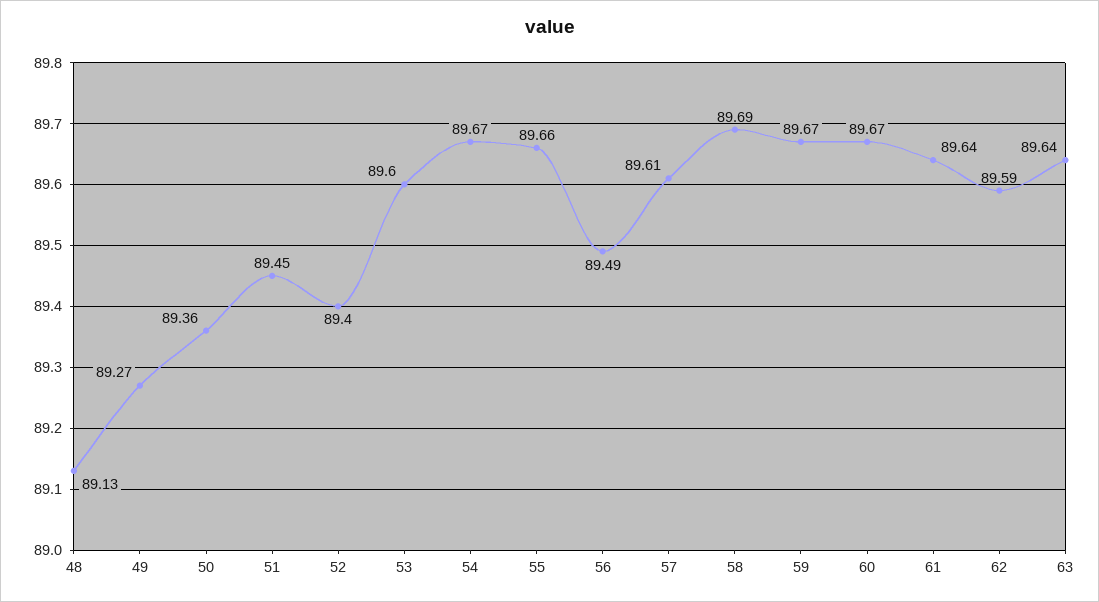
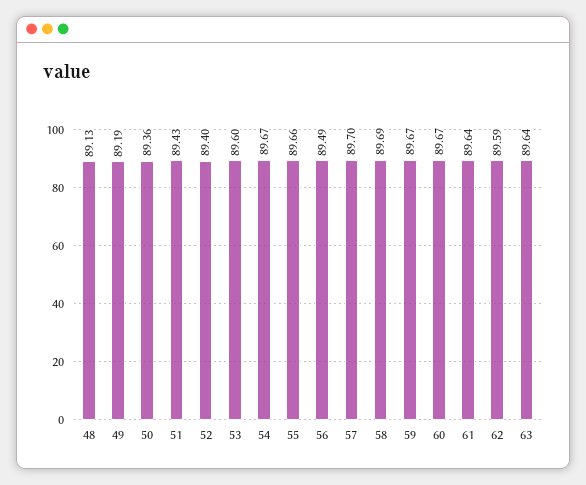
  {
    "48": 89.13,
-   "49": 89.27,
+   "49": 89.19,
    "50": 89.36,
-   "51": 89.45,
+   "51": 89.43,
    "52": 89.4,
    "53": 89.6,
    "54": 89.67,
    "55": 89.66,
    "56": 89.49,
-   "57": 89.61,
+   "57": 89.7,
    "58": 89.69,
    "59": 89.67,
    "60": 89.67,
    "61": 89.64,
    "62": 89.59,
    "63": 89.64
  }

